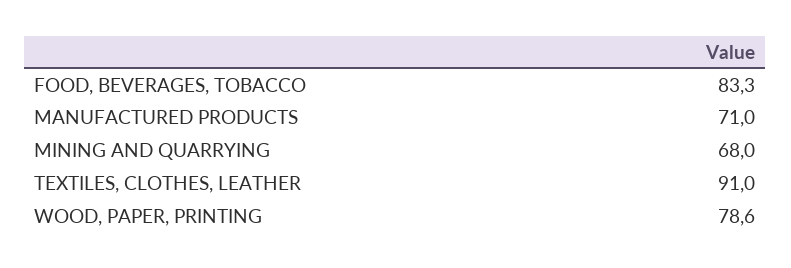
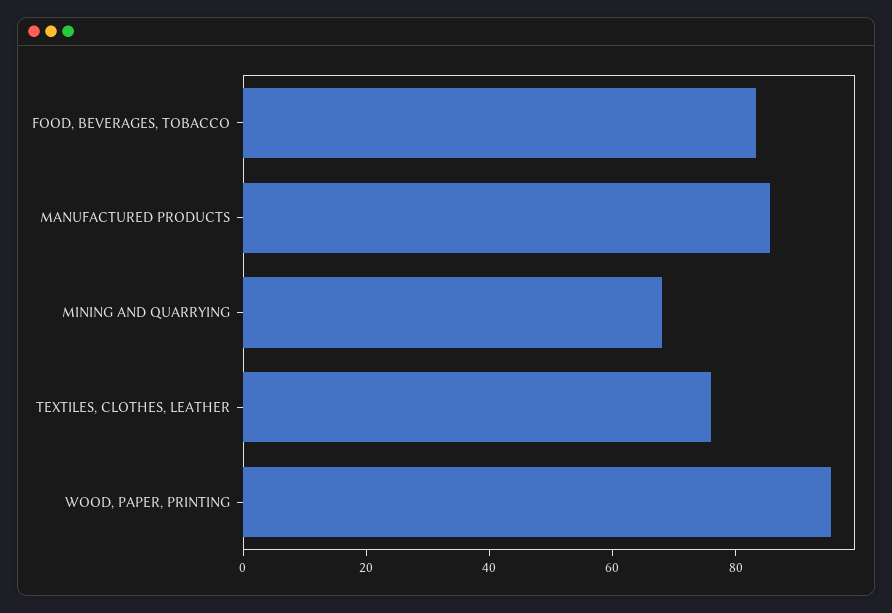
  {
    "FOOD, BEVERAGES, TOBACCO": 83.3,
-   "MANUFACTURED PRODUCTS": 71,
+   "MANUFACTURED PRODUCTS": 85,
    "MINING AND QUARRYING": 68,
-   "TEXTILES, CLOTHES, LEATHER": 91,
+   "TEXTILES, CLOTHES, LEATHER": 75,
-   "WOOD, PAPER, PRINTING": 78.6
+   "WOOD, PAPER, PRINTING": 95
  }

